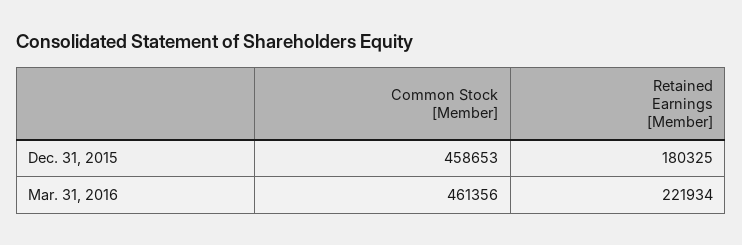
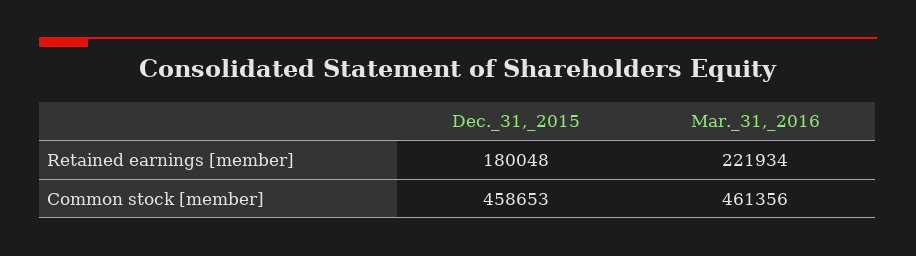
  {
    "Common Stock [Member]": {
      "Dec. 31, 2015": 458653,
      "Mar. 31, 2016": 461356
    },
    "Retained Earnings [Member]": {
-     "Dec. 31, 2015": 180325,
+     "Dec. 31, 2015": 180048,
      "Mar. 31, 2016": 221934
    }
  }

